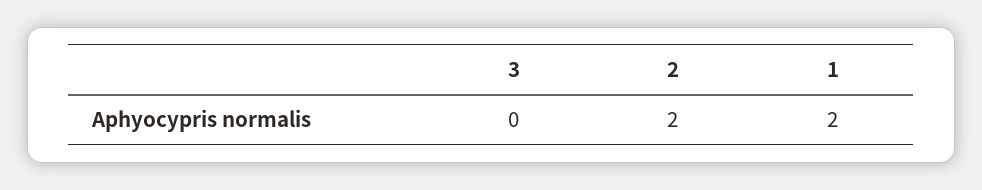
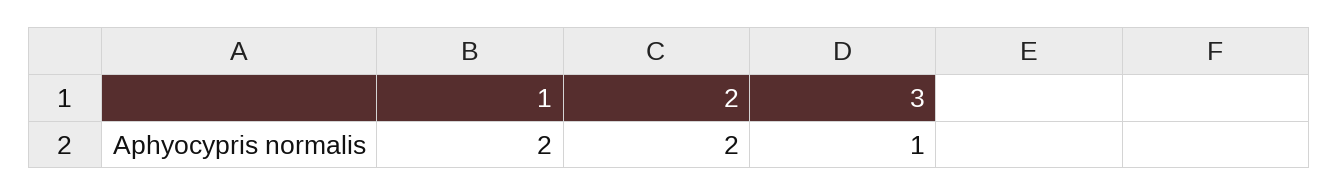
  {
-   "3": 0,
+   "3": 1,
    "2": 2,
    "1": 2
  }

